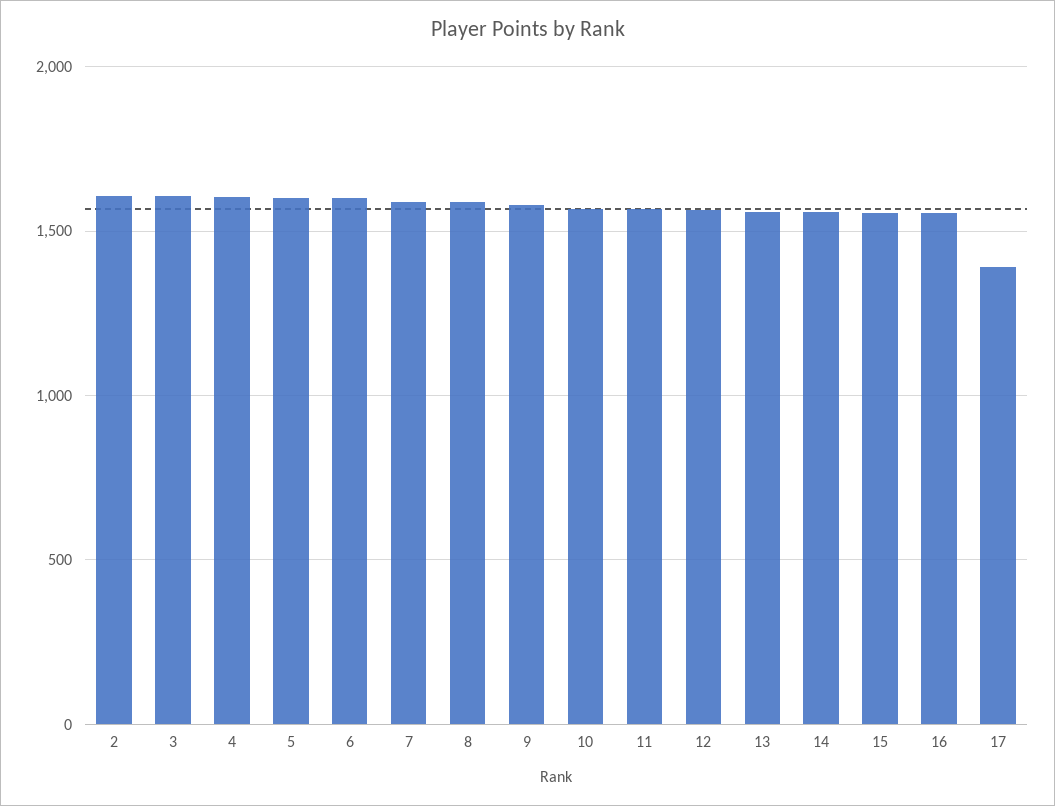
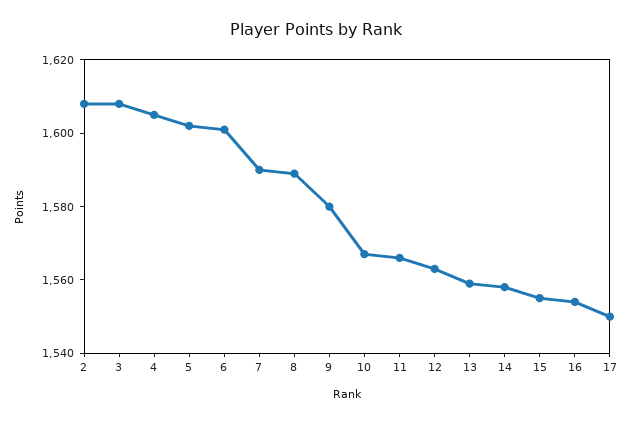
  {
    "2": 1610,
    "3": 1610,
    "4": 1605,
    "5": 1600,
    "6": 1600,
    "7": 1590,
    "8": 1590,
    "9": 1580,
    "10": 1565,
    "11": 1565,
    "12": 1565,
    "13": 1560,
    "14": 1560,
    "15": 1555,
    "16": 1555,
-   "17": 1400
+   "17": 1550
  }

